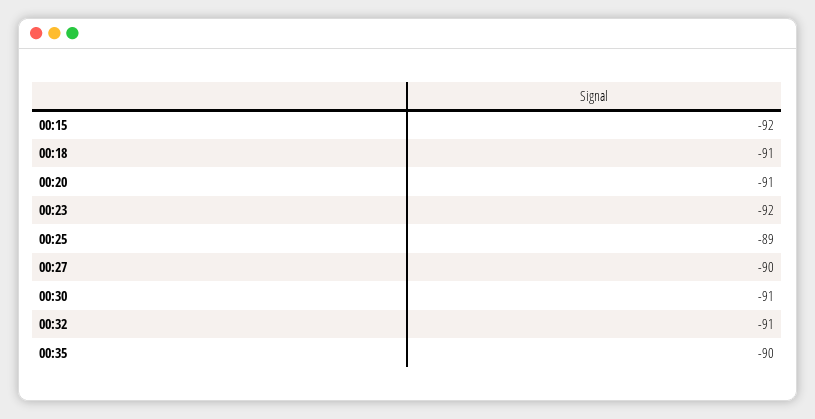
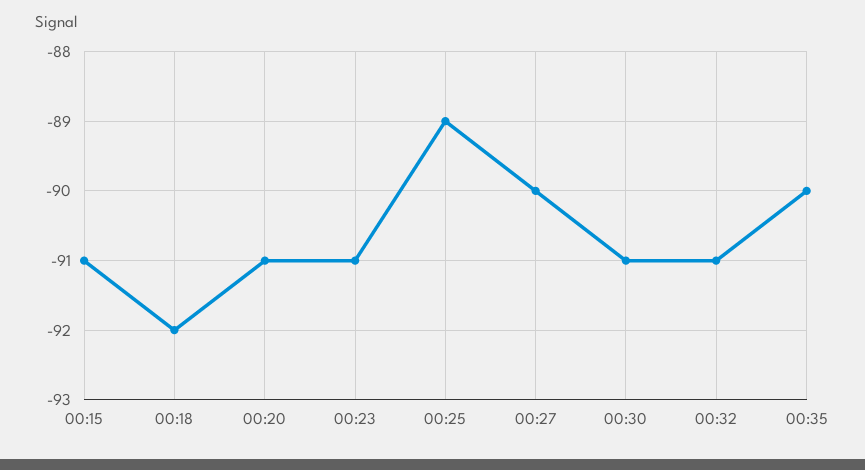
  {
-   "00:15": -92,
+   "00:15": -91,
-   "00:18": -91,
+   "00:18": -92,
    "00:20": -91,
-   "00:23": -92,
+   "00:23": -91,
    "00:25": -89,
    "00:27": -90,
    "00:30": -91,
    "00:32": -91,
    "00:35": -90
  }

